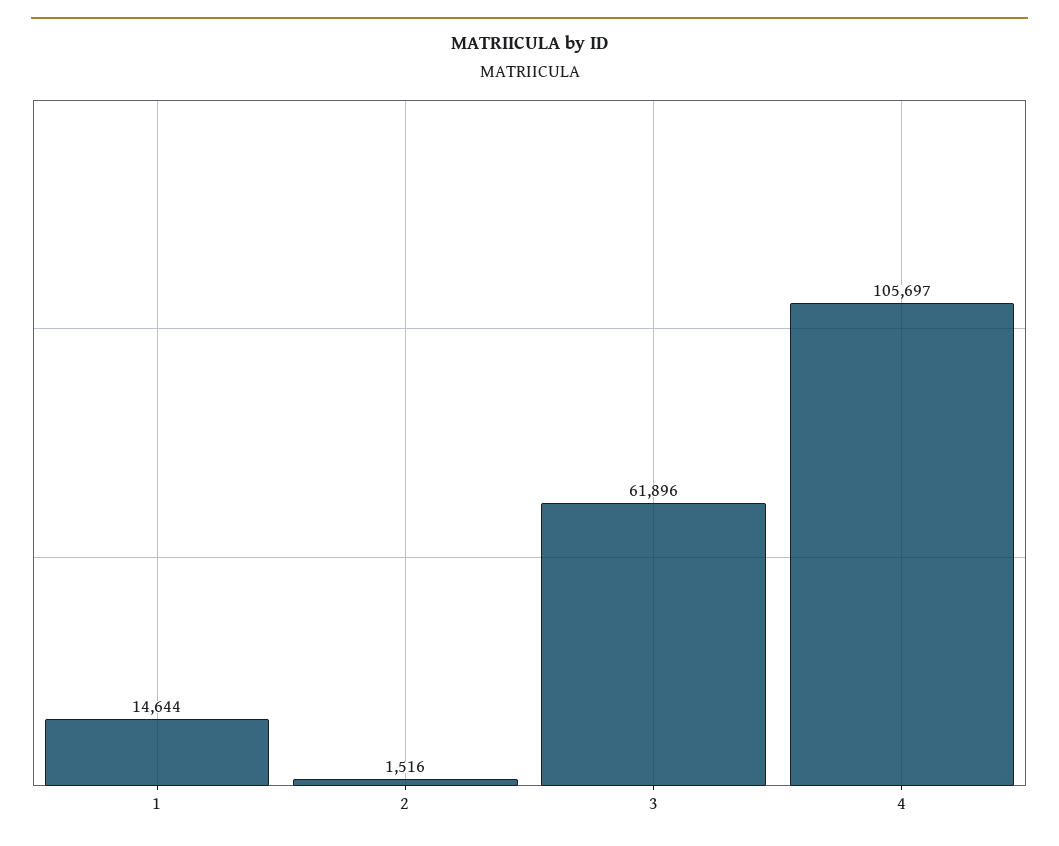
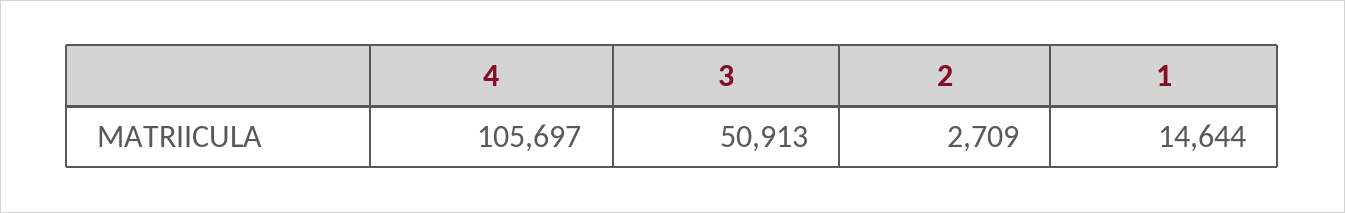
  {
    "1": 14644,
-   "2": 1516,
+   "2": 2709,
-   "3": 61896,
+   "3": 50913,
    "4": 105697
  }

